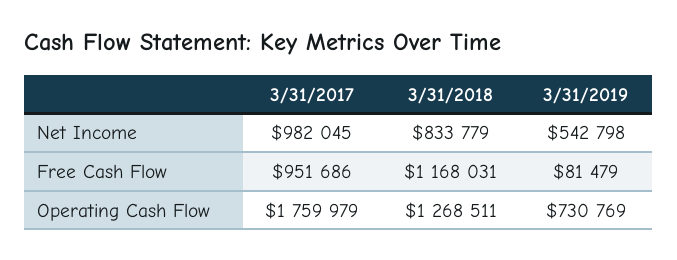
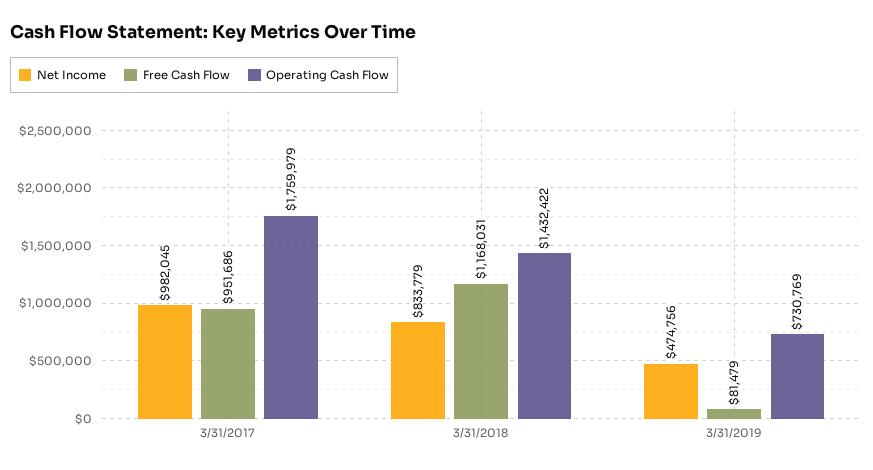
  {
    "Net Income": {
      "3/31/2017": 982045,
      "3/31/2018": 833779,
-     "3/31/2019": 542798
+     "3/31/2019": 474756
    },
    "Free Cash Flow": {
      "3/31/2017": 951686,
      "3/31/2018": 1168031,
      "3/31/2019": 81479
    },
    "Operating Cash Flow": {
      "3/31/2017": 1759979,
-     "3/31/2018": 1268511,
+     "3/31/2018": 1432422,
      "3/31/2019": 730769
    }
  }

